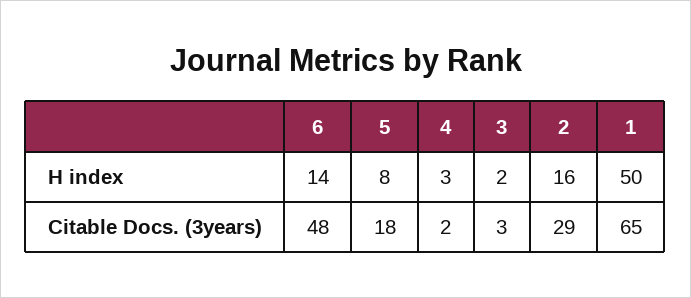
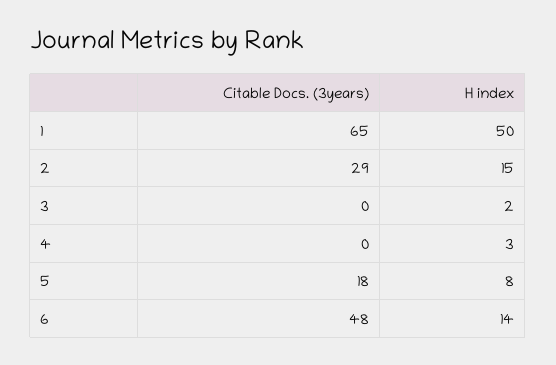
  {
    "6": {
      "H index": 14,
      "Citable Docs. (3years)": 48
    },
    "5": {
      "H index": 8,
      "Citable Docs. (3years)": 18
    },
    "4": {
      "H index": 3,
-     "Citable Docs. (3years)": 2
+     "Citable Docs. (3years)": 0
    },
    "3": {
      "H index": 2,
-     "Citable Docs. (3years)": 3
+     "Citable Docs. (3years)": 0
    },
    "2": {
-     "H index": 16,
+     "H index": 15,
      "Citable Docs. (3years)": 29
    },
    "1": {
      "H index": 50,
      "Citable Docs. (3years)": 65
    }
  }

